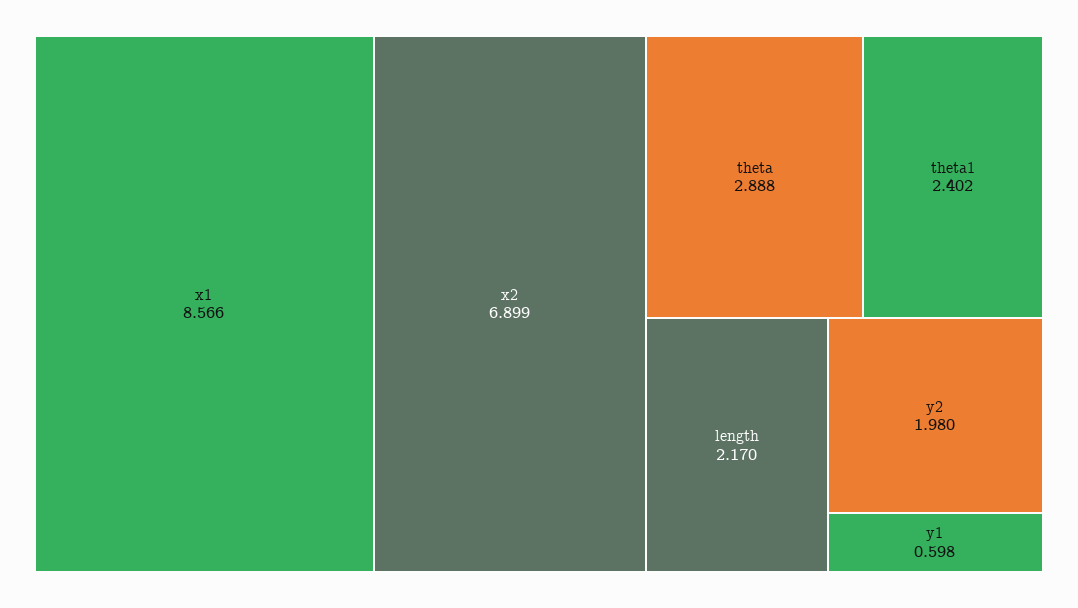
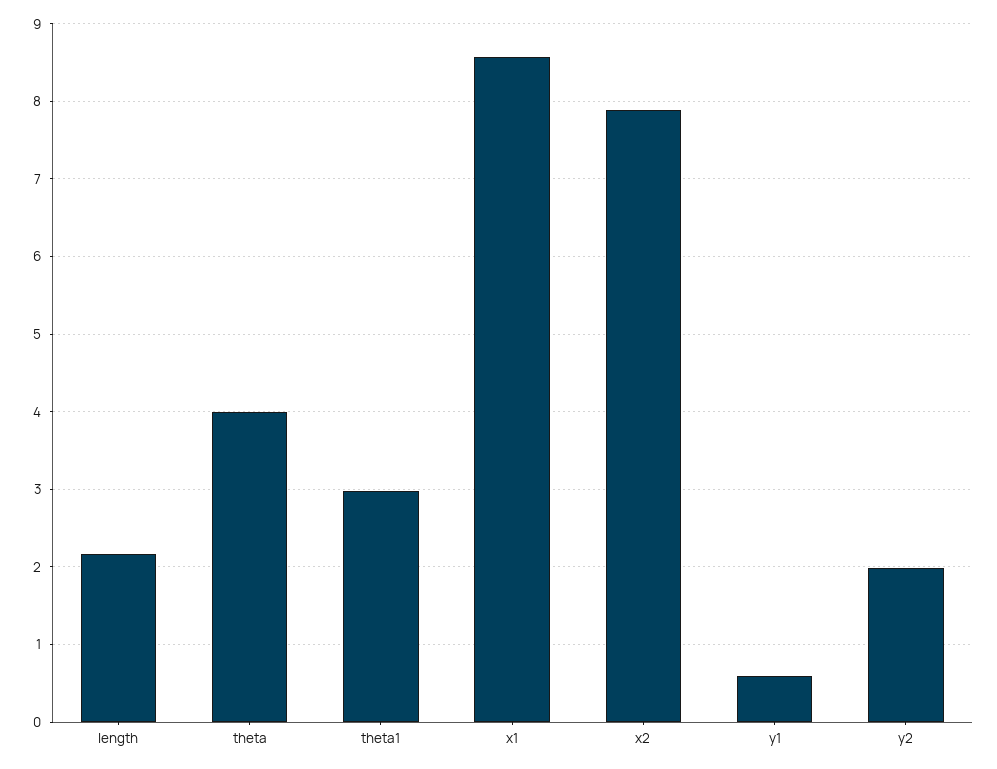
  {
    "x1": 8.566,
-   "x2": 6.899,
+   "x2": 7.9,
-   "theta": 2.888,
+   "theta": 4,
-   "theta1": 2.402,
+   "theta1": 3,
    "length": 2.17,
    "y2": 1.98,
    "y1": 0.598
  }

